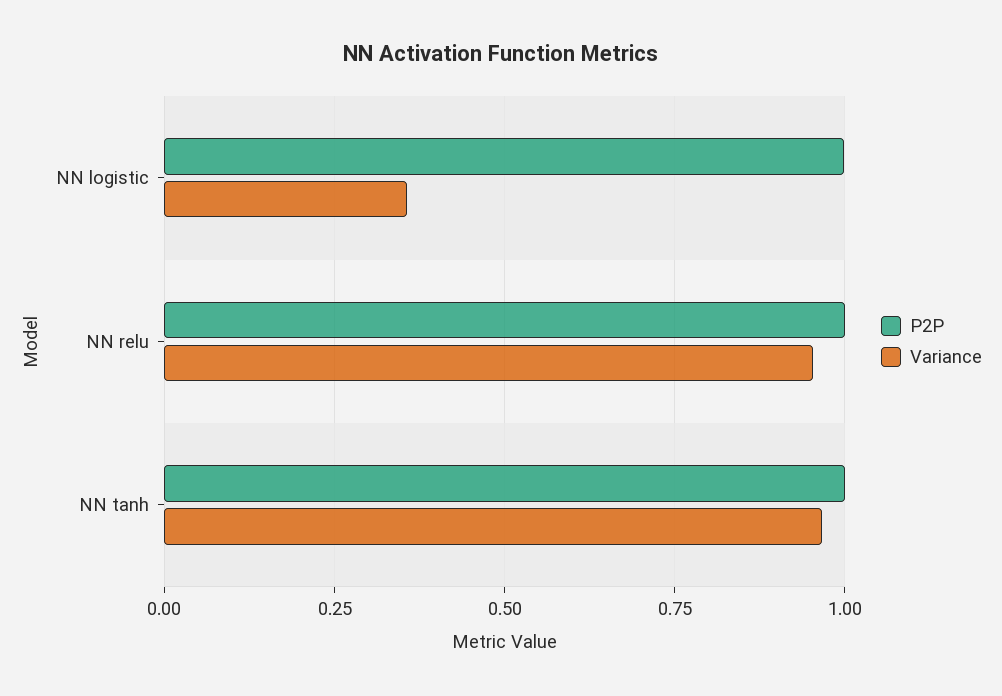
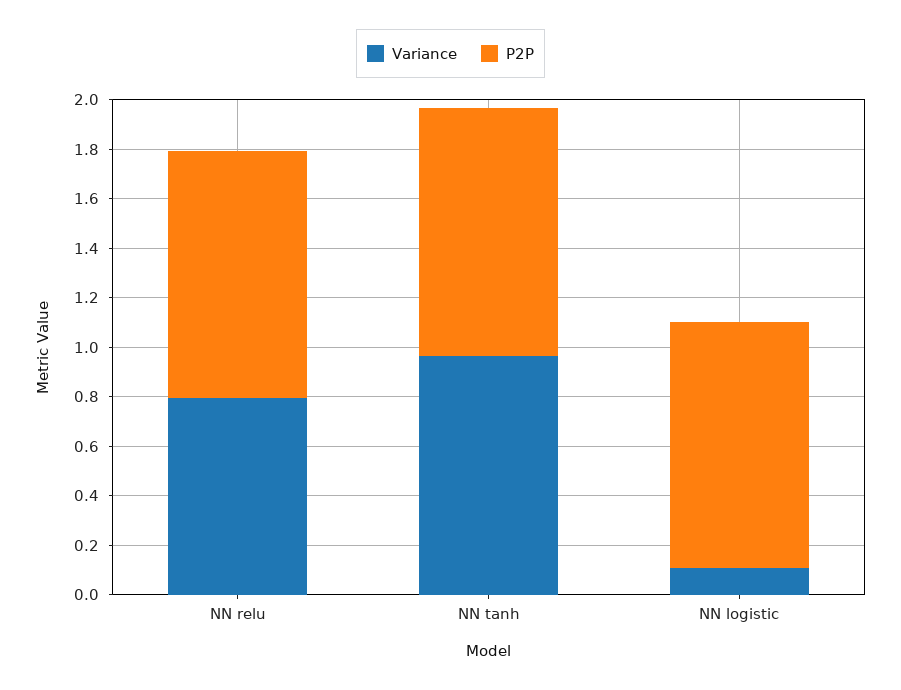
  {
    "P2P": {
      "NN logistic": 1,
      "NN relu": 1,
      "NN tanh": 1
    },
    "Variance": {
-     "NN logistic": 0.35,
+     "NN logistic": 0.1,
-     "NN relu": 0.95,
+     "NN relu": 0.8,
      "NN tanh": 0.975
    }
  }

